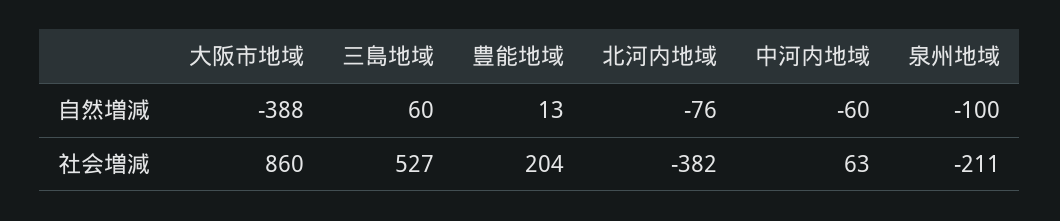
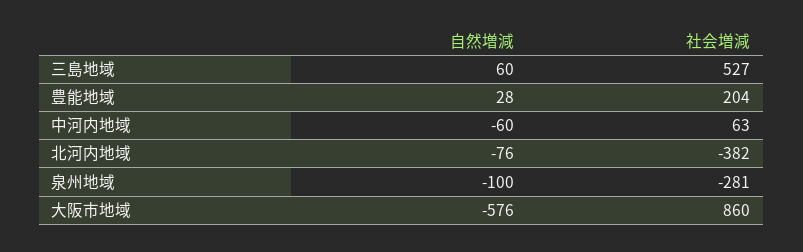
  {
    "大阪市地域": {
-     "自然増減": -388,
+     "自然増減": -576,
      "社会増減": 860
    },
    "三島地域": {
      "自然増減": 60,
      "社会増減": 527
    },
    "豊能地域": {
-     "自然増減": 13,
+     "自然増減": 28,
      "社会増減": 204
    },
    "北河内地域": {
      "自然増減": -76,
      "社会増減": -382
    },
    "中河内地域": {
      "自然増減": -60,
      "社会増減": 63
    },
    "泉州地域": {
      "自然増減": -100,
-     "社会増減": -211
+     "社会増減": -281
    }
  }

